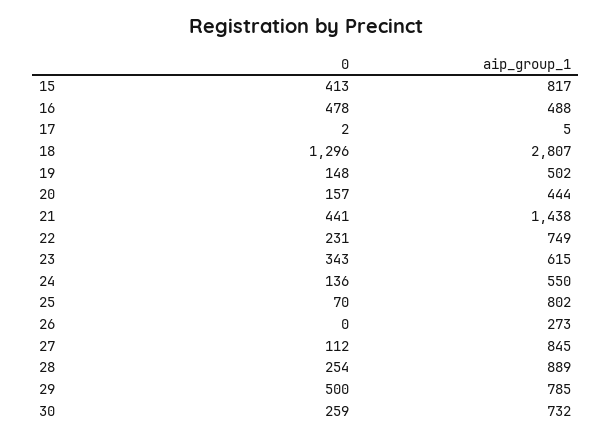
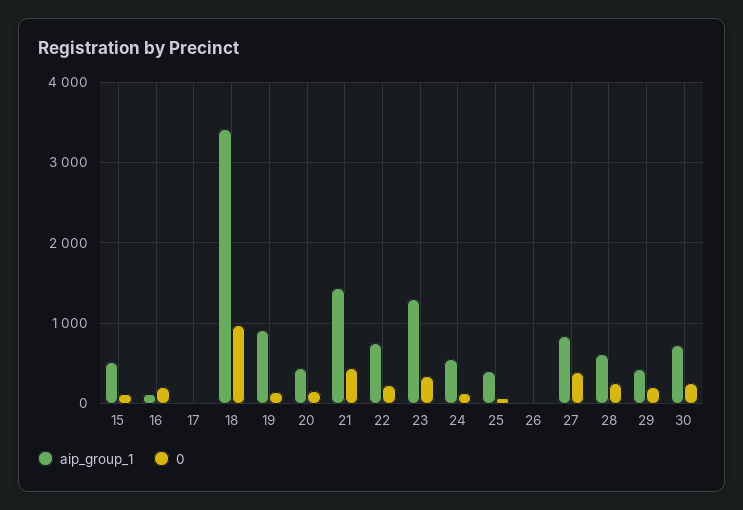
  {
    "0": {
-     "15": 413,
+     "15": 100,
-     "16": 478,
+     "16": 200,
      "17": 2,
-     "18": 1296,
+     "18": 1000,
      "19": 148,
      "20": 157,
      "21": 441,
      "22": 231,
      "23": 343,
      "24": 136,
      "25": 70,
      "26": 0,
-     "27": 112,
+     "27": 400,
      "28": 254,
-     "29": 500,
+     "29": 200,
      "30": 259
    },
    "aip_group_1": {
-     "15": 817,
+     "15": 500,
-     "16": 488,
+     "16": 100,
      "17": 5,
-     "18": 2807,
+     "18": 3400,
-     "19": 502,
+     "19": 900,
      "20": 444,
      "21": 1438,
      "22": 749,
-     "23": 615,
+     "23": 1300,
      "24": 550,
-     "25": 802,
+     "25": 400,
-     "26": 273,
+     "26": 0,
      "27": 845,
-     "28": 889,
+     "28": 600,
-     "29": 785,
+     "29": 400,
      "30": 732
    }
  }

